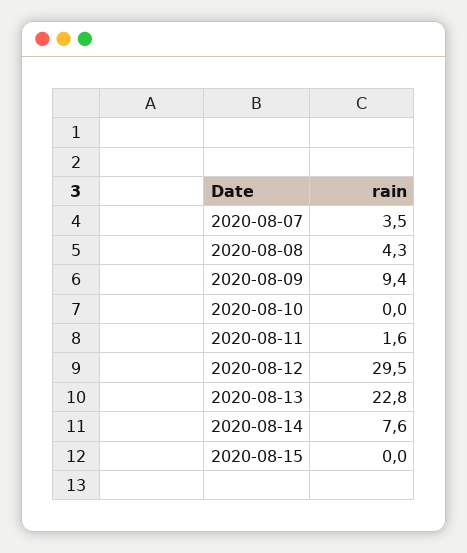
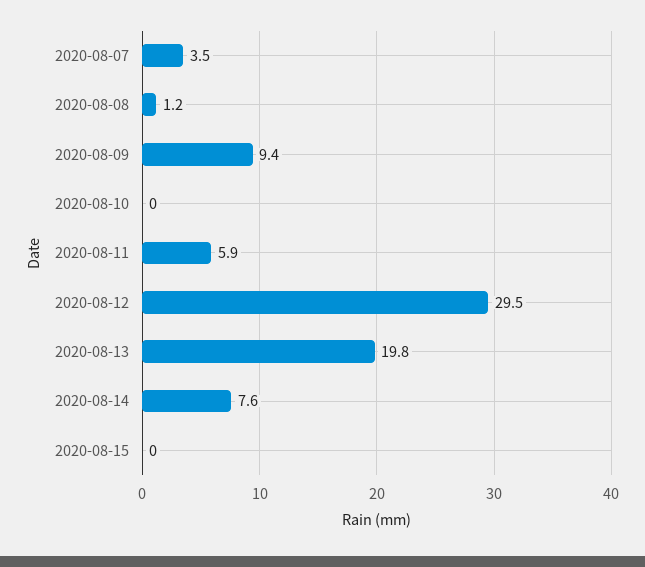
  {
    "2020-08-07": 3.5,
-   "2020-08-08": 4.3,
+   "2020-08-08": 1.2,
    "2020-08-09": 9.4,
    "2020-08-10": 0,
-   "2020-08-11": 1.6,
+   "2020-08-11": 5.9,
    "2020-08-12": 29.5,
-   "2020-08-13": 22.8,
+   "2020-08-13": 19.8,
    "2020-08-14": 7.6,
    "2020-08-15": 0
  }

